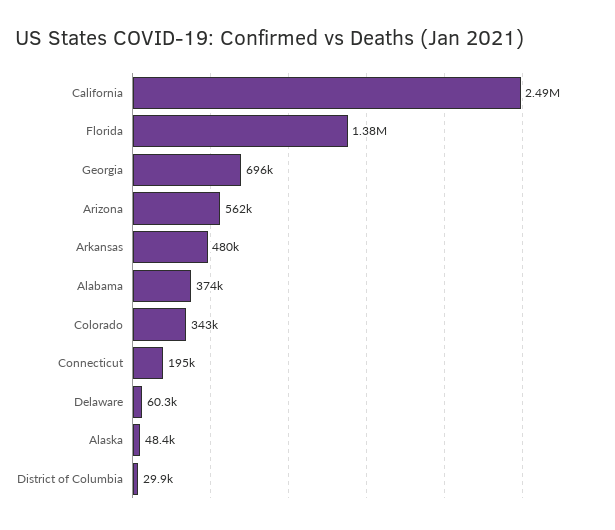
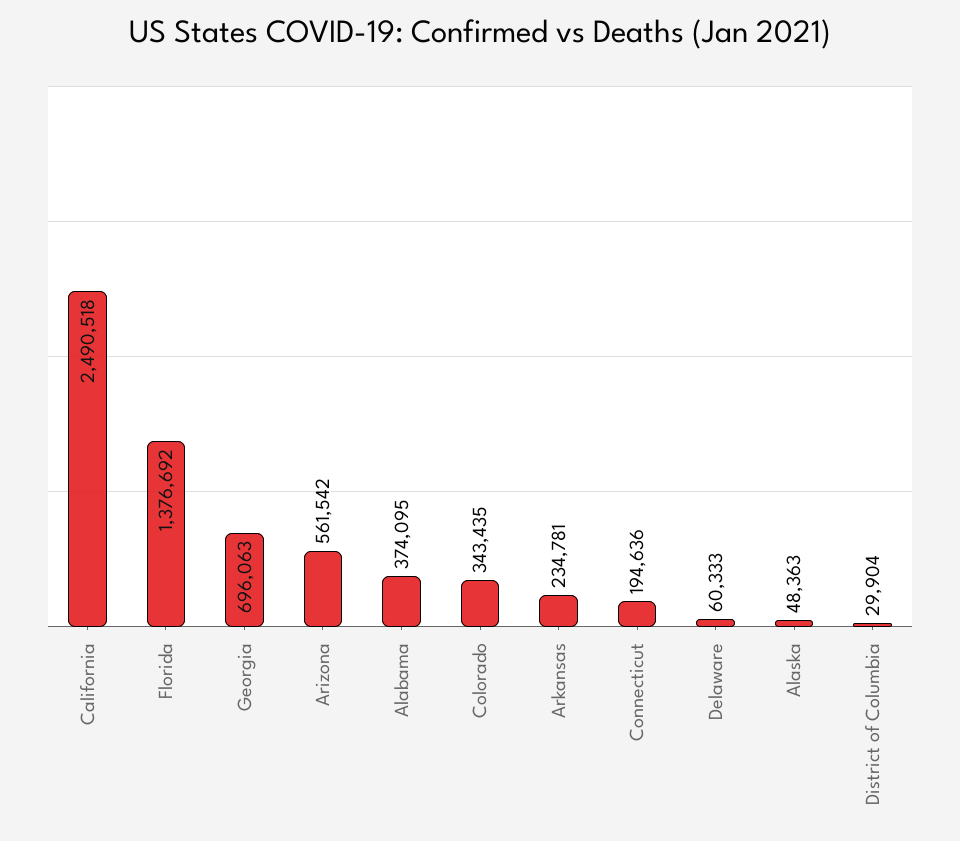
  {
    "California": 2490518,
    "Florida": 1376692,
    "Georgia": 696063,
    "Arizona": 561542,
-   "Arkansas": 480000,
+   "Arkansas": 234781,
    "Alabama": 374095,
    "Colorado": 343435,
    "Connecticut": 194636,
    "Delaware": 60333,
    "Alaska": 48363,
    "District of Columbia": 29904
  }

